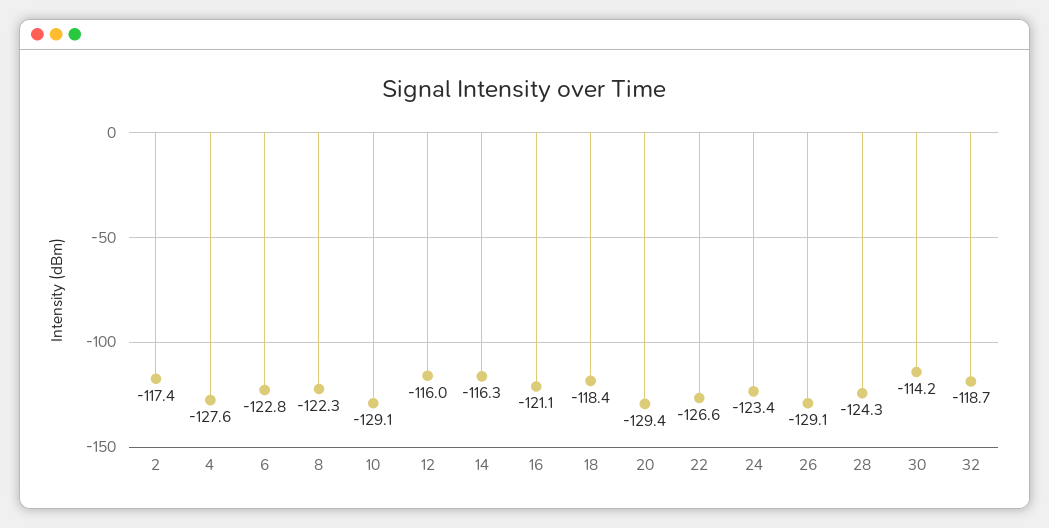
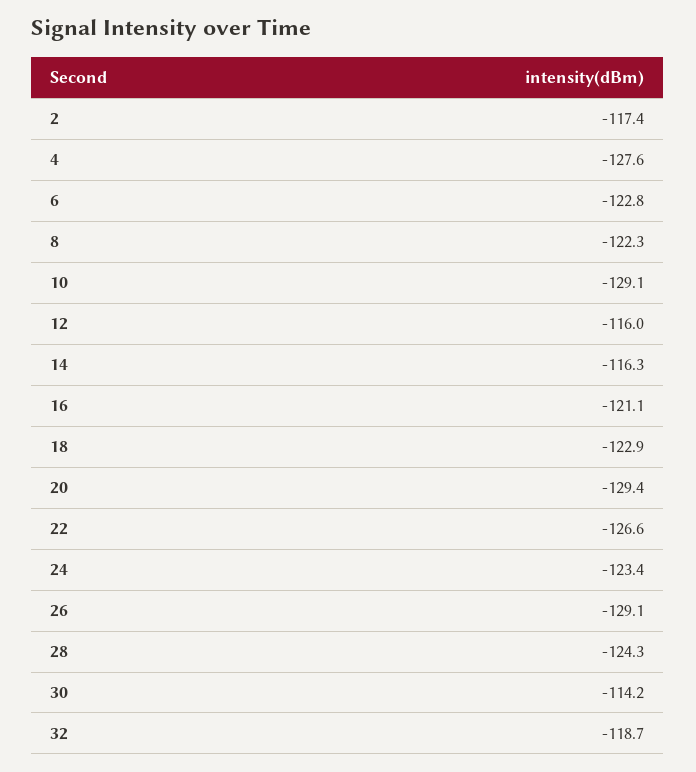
  {
    "2": -117.4,
    "4": -127.6,
    "6": -122.8,
    "8": -122.3,
    "10": -129.1,
    "12": -116,
    "14": -116.3,
    "16": -121.1,
-   "18": -118.4,
+   "18": -122.9,
    "20": -129.4,
    "22": -126.6,
    "24": -123.4,
    "26": -129.1,
    "28": -124.3,
    "30": -114.2,
    "32": -118.7
  }

